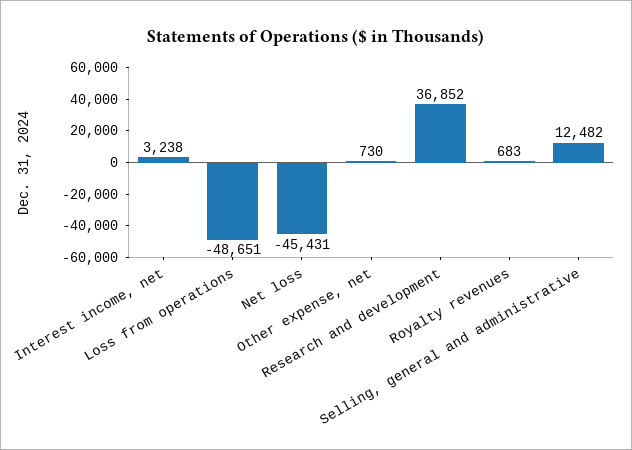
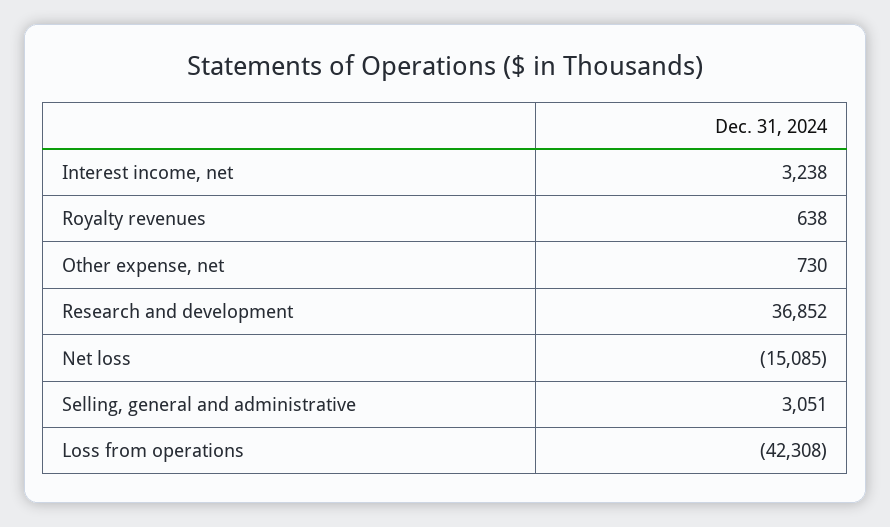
  {
    "Interest income, net": 3238,
-   "Loss from operations": -48651,
+   "Loss from operations": -42308,
-   "Net loss": -45431,
+   "Net loss": -15085,
    "Other expense, net": 730,
    "Research and development": 36852,
-   "Royalty revenues": 683,
+   "Royalty revenues": 638,
-   "Selling, general and administrative": 12482
+   "Selling, general and administrative": 3051
  }

